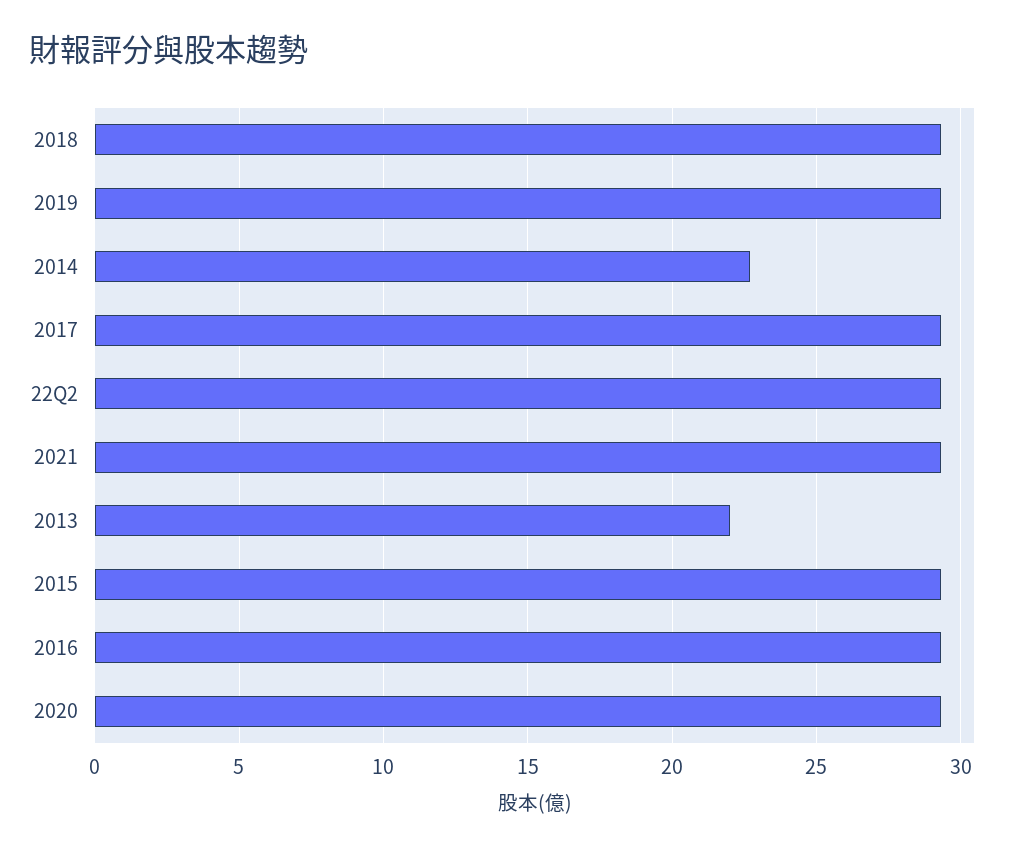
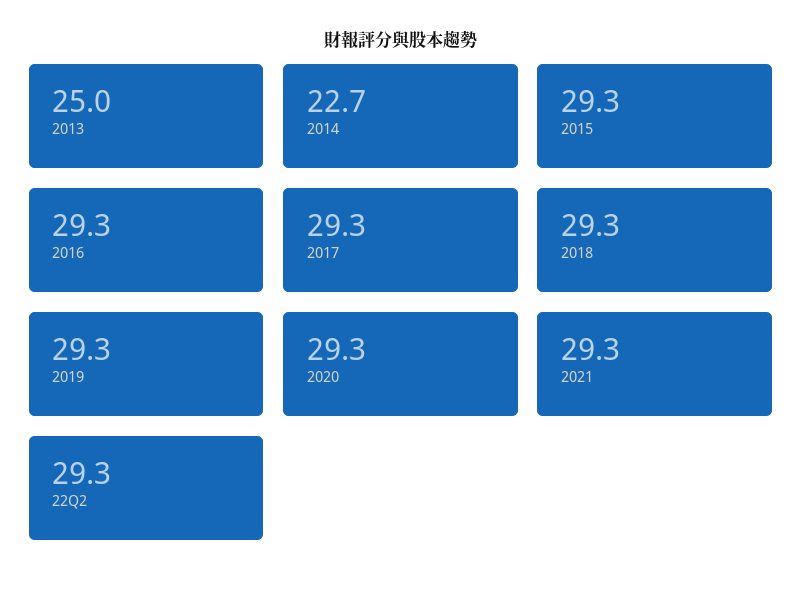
  {
    "2018": 29.3,
    "2019": 29.3,
    "2014": 22.7,
    "2017": 29.3,
    "22Q2": 29.3,
    "2021": 29.3,
-   "2013": 22,
+   "2013": 25,
    "2015": 29.3,
    "2016": 29.3,
    "2020": 29.3
  }

